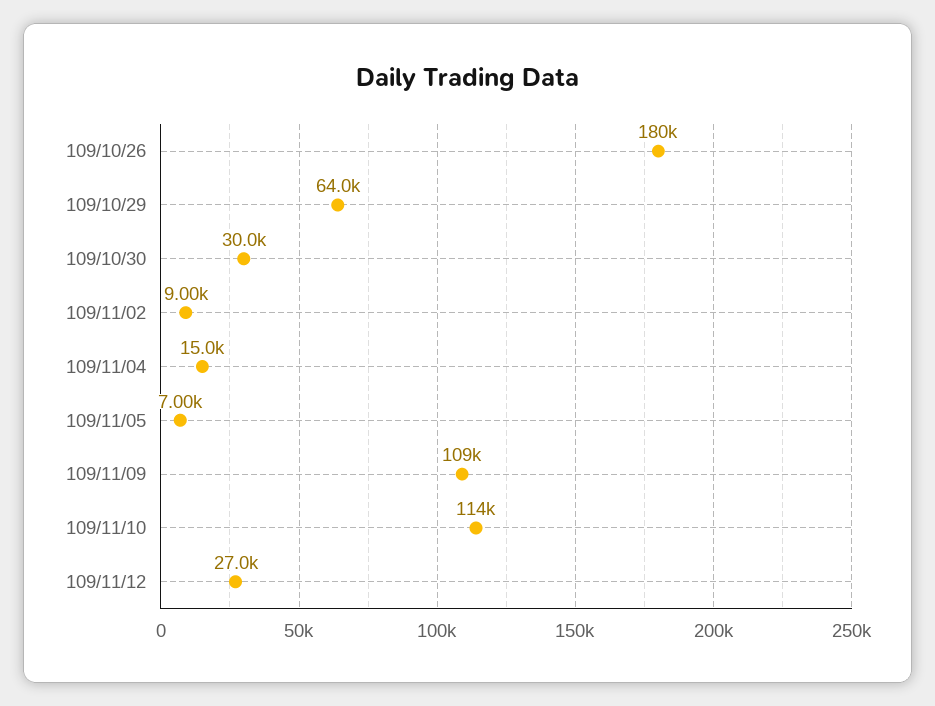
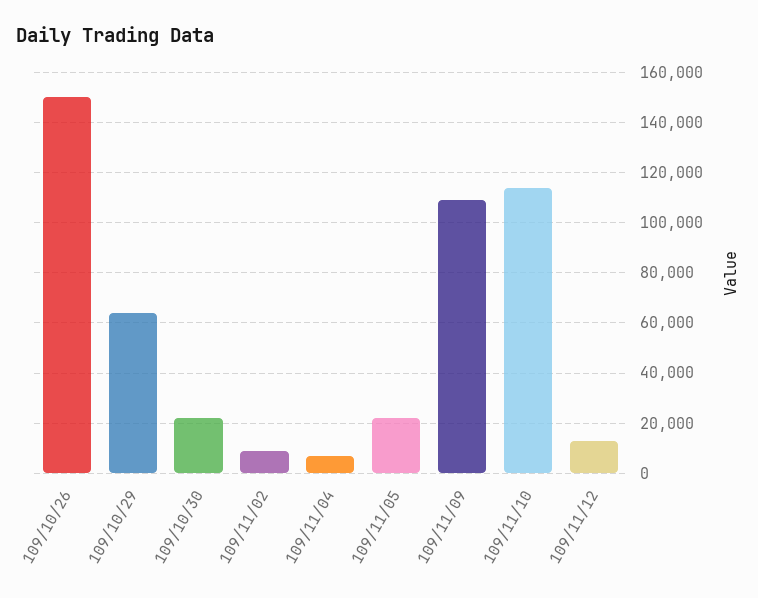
  {
-   "109/10/26": 180000,
+   "109/10/26": 150000,
    "109/10/29": 64000,
-   "109/10/30": 30000,
+   "109/10/30": 22500,
    "109/11/02": 9000,
-   "109/11/04": 15000,
+   "109/11/04": 7500,
-   "109/11/05": 7000,
+   "109/11/05": 22500,
    "109/11/09": 109000,
    "109/11/10": 114000,
-   "109/11/12": 27000
+   "109/11/12": 12500
  }

